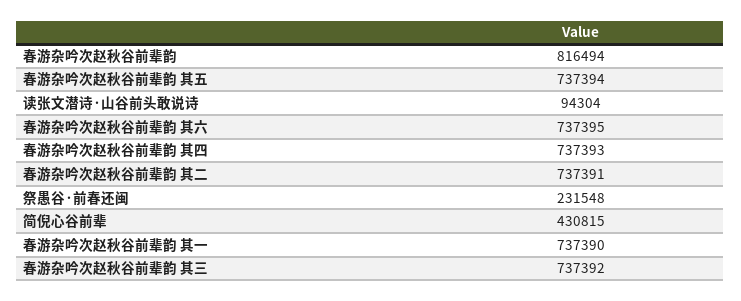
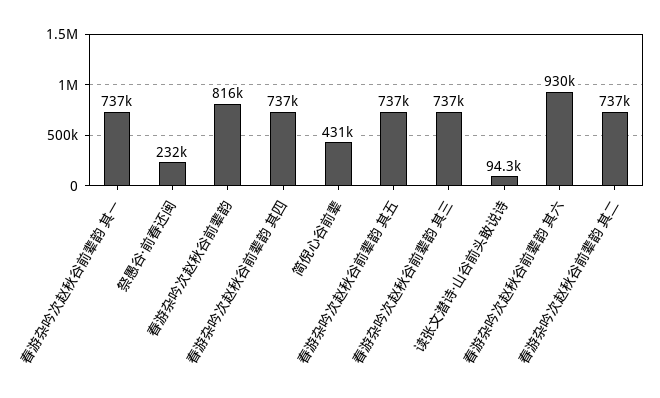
  {
    "春游杂吟次赵秋谷前辈韵": 816494,
    "春游杂吟次赵秋谷前辈韵 其五": 737394,
    "读张文潜诗·山谷前头敢说诗": 94304,
-   "春游杂吟次赵秋谷前辈韵 其六": 737395,
+   "春游杂吟次赵秋谷前辈韵 其六": 930000,
    "春游杂吟次赵秋谷前辈韵 其四": 737393,
    "春游杂吟次赵秋谷前辈韵 其二": 737391,
    "祭愚谷·前春还闽": 231548,
    "简倪心谷前辈": 430815,
    "春游杂吟次赵秋谷前辈韵 其一": 737390,
    "春游杂吟次赵秋谷前辈韵 其三": 737392
  }

